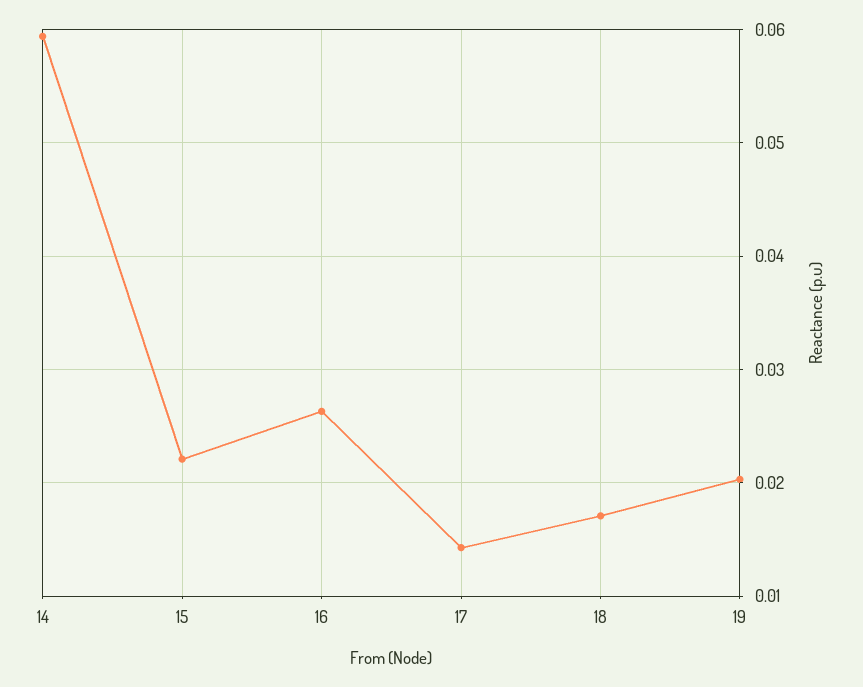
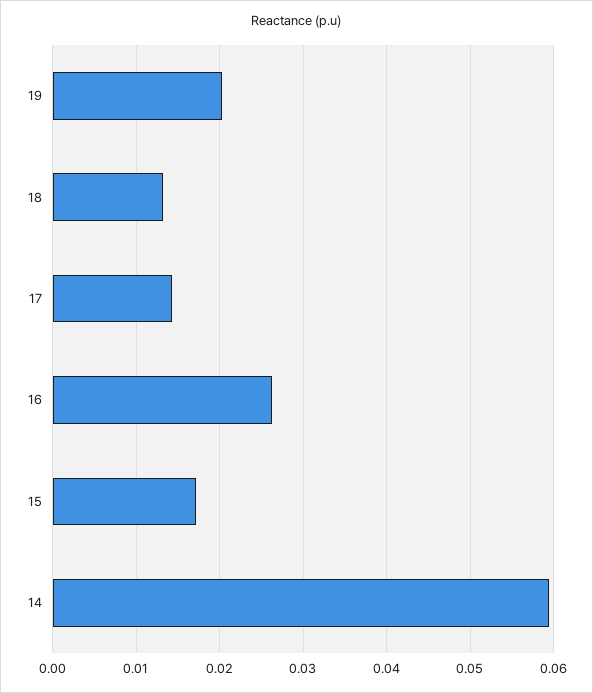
  {
    "14": 0.059,
-   "15": 0.022,
+   "15": 0.017,
    "16": 0.026,
    "17": 0.014,
-   "18": 0.017,
+   "18": 0.013,
    "19": 0.02
  }

